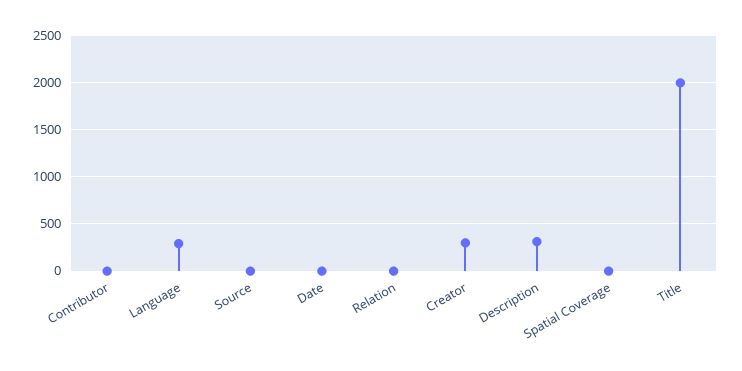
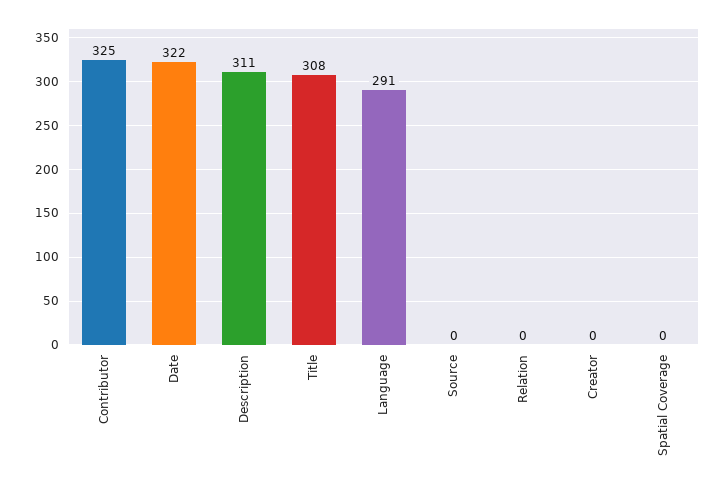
  {
-   "Contributor": 0,
+   "Contributor": 325,
    "Language": 291,
    "Source": 0,
-   "Date": 0,
+   "Date": 322,
    "Relation": 0,
-   "Creator": 300,
+   "Creator": 0,
    "Description": 311,
    "Spatial Coverage": 0,
-   "Title": 2000
+   "Title": 308
  }

